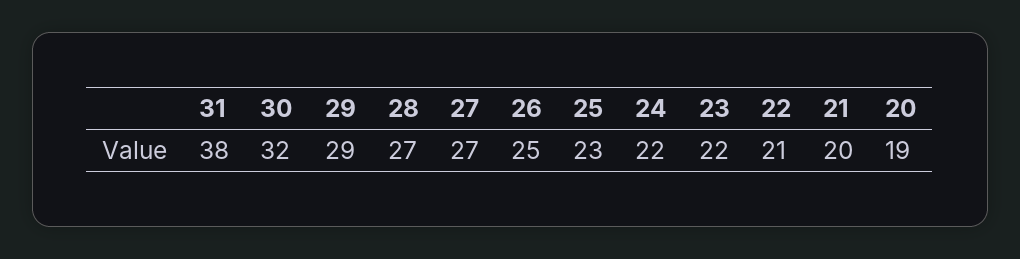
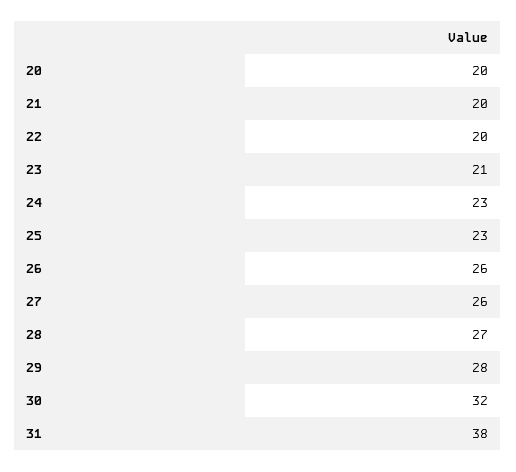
  {
    "31": 38,
    "30": 32,
-   "29": 29,
+   "29": 28,
    "28": 27,
-   "27": 27,
+   "27": 26,
-   "26": 25,
+   "26": 26,
    "25": 23,
-   "24": 22,
+   "24": 23,
-   "23": 22,
+   "23": 21,
-   "22": 21,
+   "22": 20,
    "21": 20,
-   "20": 19
+   "20": 20
  }

